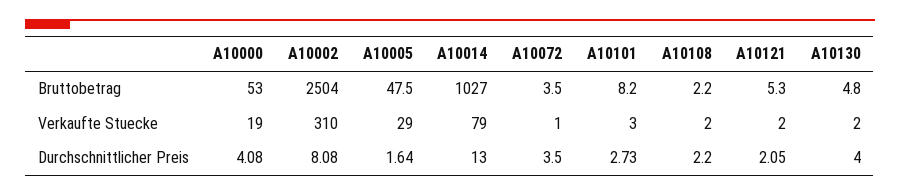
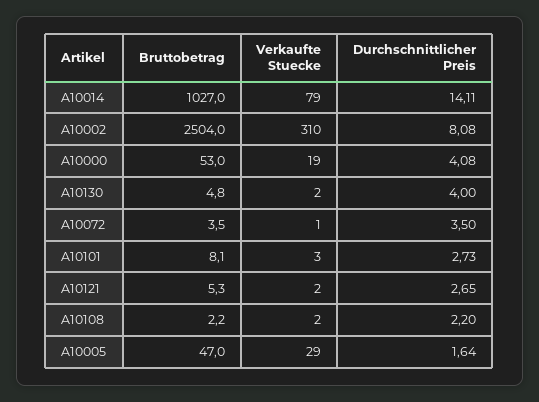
  {
    "A10000": {
      "Bruttobetrag": 53,
      "Verkaufte Stuecke": 19,
      "Durchschnittlicher Preis": 4.08
    },
    "A10002": {
      "Bruttobetrag": 2504,
      "Verkaufte Stuecke": 310,
      "Durchschnittlicher Preis": 8.08
    },
    "A10005": {
-     "Bruttobetrag": 47.5,
+     "Bruttobetrag": 47,
      "Verkaufte Stuecke": 29,
      "Durchschnittlicher Preis": 1.64
    },
    "A10014": {
      "Bruttobetrag": 1027,
      "Verkaufte Stuecke": 79,
-     "Durchschnittlicher Preis": 13
+     "Durchschnittlicher Preis": 14.11
    },
    "A10072": {
      "Bruttobetrag": 3.5,
      "Verkaufte Stuecke": 1,
      "Durchschnittlicher Preis": 3.5
    },
    "A10101": {
-     "Bruttobetrag": 8.2,
+     "Bruttobetrag": 8.1,
      "Verkaufte Stuecke": 3,
      "Durchschnittlicher Preis": 2.73
    },
    "A10108": {
      "Bruttobetrag": 2.2,
      "Verkaufte Stuecke": 2,
      "Durchschnittlicher Preis": 2.2
    },
    "A10121": {
      "Bruttobetrag": 5.3,
      "Verkaufte Stuecke": 2,
-     "Durchschnittlicher Preis": 2.05
+     "Durchschnittlicher Preis": 2.65
    },
    "A10130": {
      "Bruttobetrag": 4.8,
      "Verkaufte Stuecke": 2,
      "Durchschnittlicher Preis": 4
    }
  }

